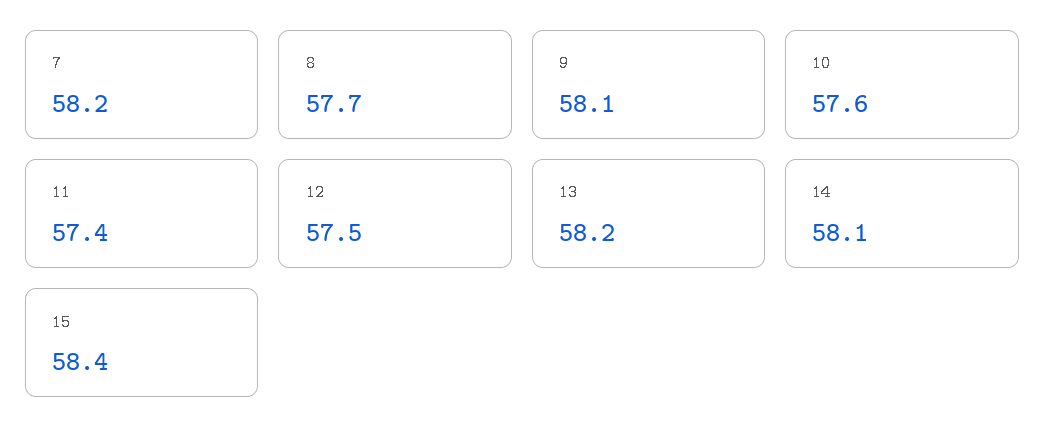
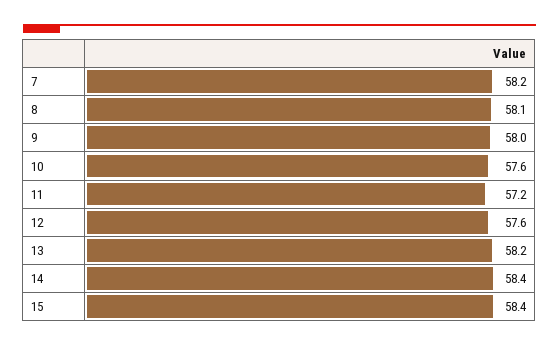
  {
    "7": 58.2,
-   "8": 57.7,
+   "8": 58.1,
-   "9": 58.1,
+   "9": 58,
    "10": 57.6,
-   "11": 57.4,
+   "11": 57.2,
-   "12": 57.5,
+   "12": 57.6,
    "13": 58.2,
-   "14": 58.1,
+   "14": 58.4,
    "15": 58.4
  }

